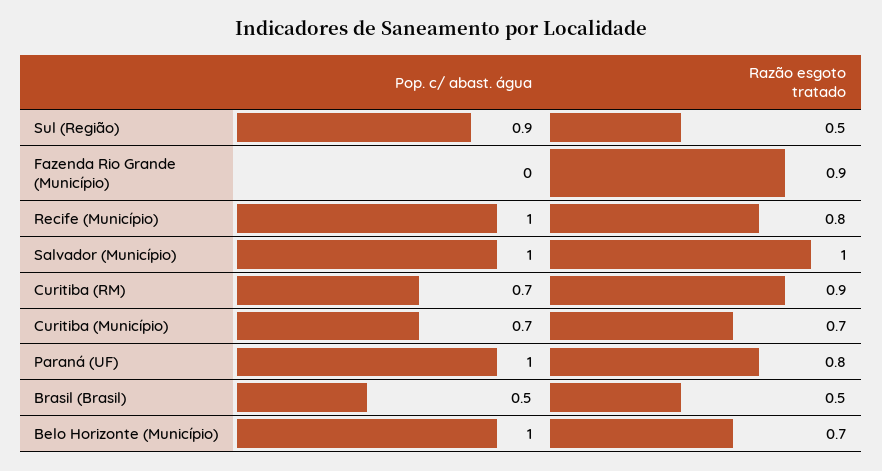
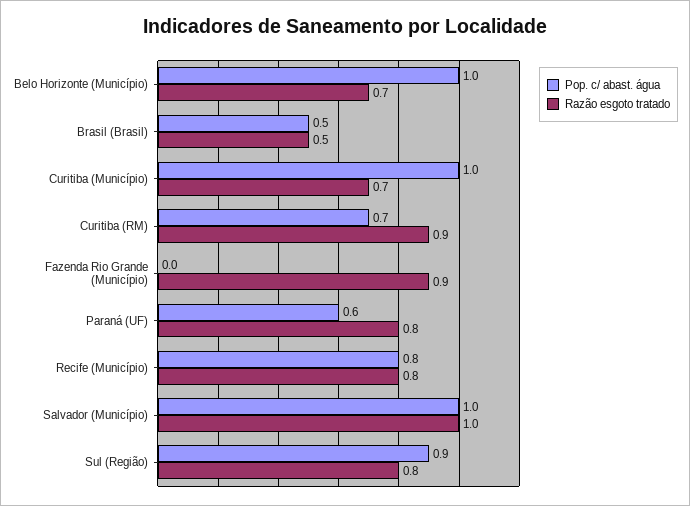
  {
    "Pop. c/ abast. água": {
      "Sul (Região)": 0.9,
      "Fazenda Rio Grande (Município)": 0,
-     "Recife (Município)": 1,
+     "Recife (Município)": 0.8,
      "Salvador (Município)": 1,
      "Curitiba (RM)": 0.7,
-     "Curitiba (Município)": 0.7,
+     "Curitiba (Município)": 1,
-     "Paraná (UF)": 1,
+     "Paraná (UF)": 0.6,
      "Brasil (Brasil)": 0.5,
      "Belo Horizonte (Município)": 1
    },
    "Razão esgoto tratado": {
-     "Sul (Região)": 0.5,
+     "Sul (Região)": 0.8,
      "Fazenda Rio Grande (Município)": 0.9,
      "Recife (Município)": 0.8,
      "Salvador (Município)": 1,
      "Curitiba (RM)": 0.9,
      "Curitiba (Município)": 0.7,
      "Paraná (UF)": 0.8,
      "Brasil (Brasil)": 0.5,
      "Belo Horizonte (Município)": 0.7
    }
  }

